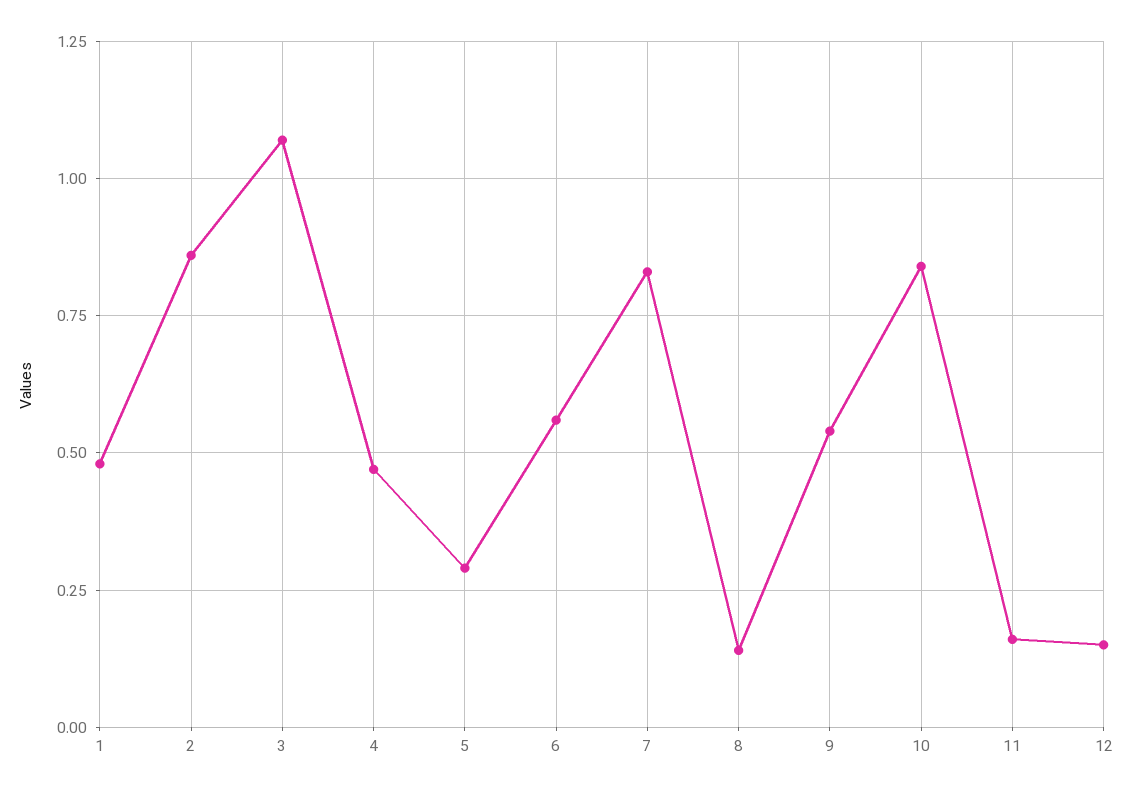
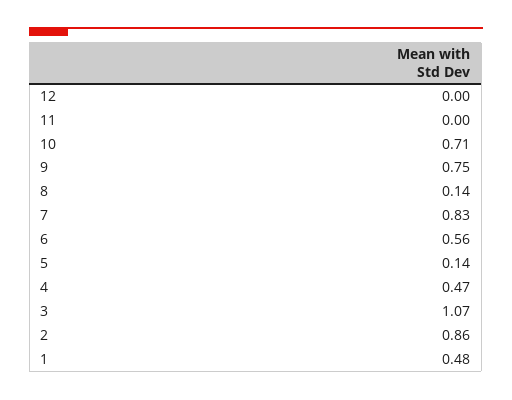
  {
    "1": 0.48,
    "2": 0.86,
    "3": 1.07,
    "4": 0.47,
-   "5": 0.3,
+   "5": 0.14,
    "6": 0.56,
    "7": 0.83,
    "8": 0.14,
-   "9": 0.55,
+   "9": 0.75,
-   "10": 0.85,
+   "10": 0.71,
-   "11": 0.15,
+   "11": 0,
-   "12": 0.15
+   "12": 0
  }

